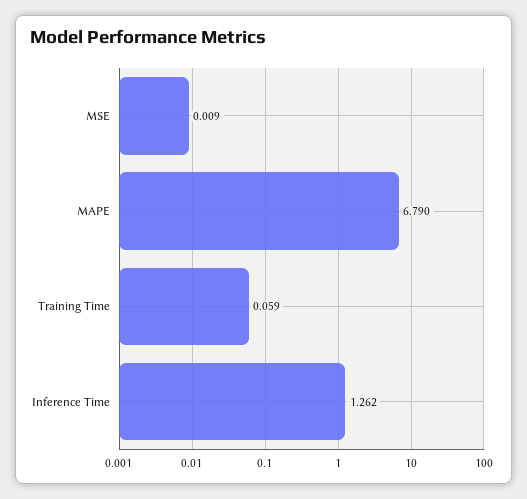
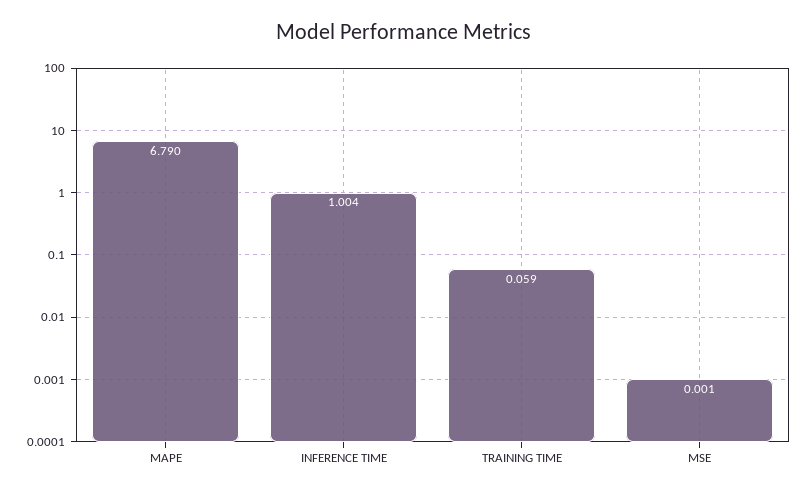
  {
-   "MSE": 0.009,
+   "MSE": 0.001,
    "MAPE": 6.79,
    "Training Time": 0.059,
-   "Inference Time": 1.262
+   "Inference Time": 1.004
  }

